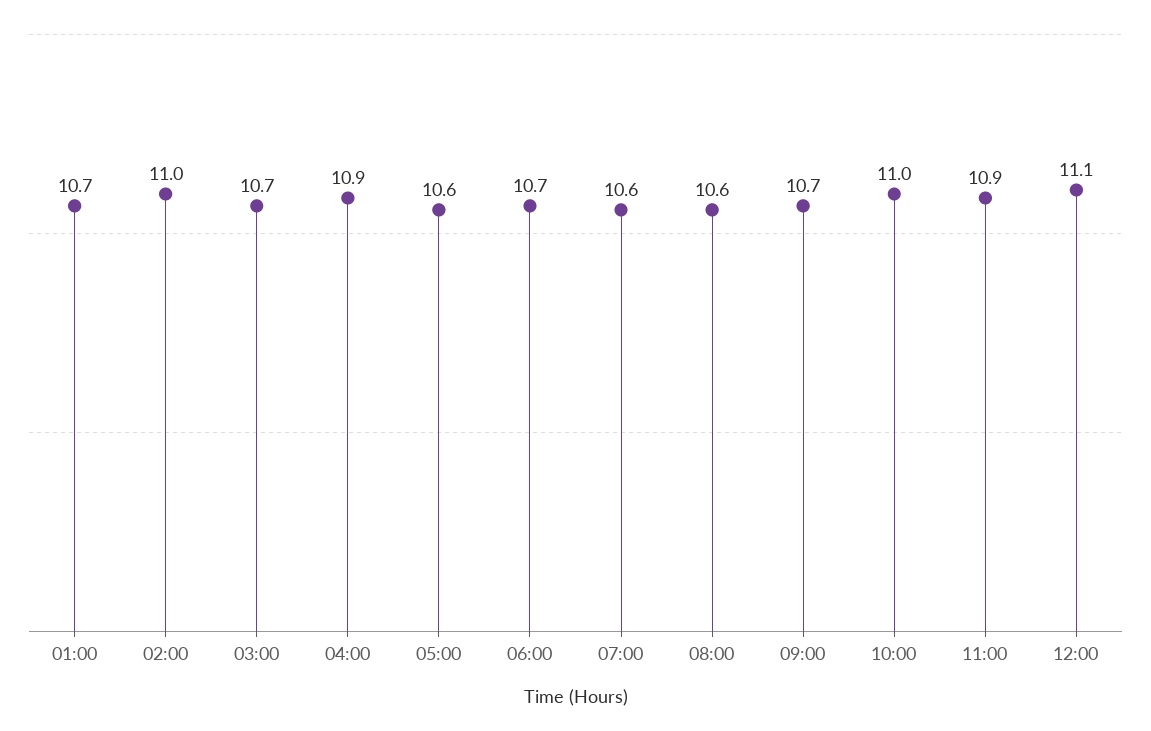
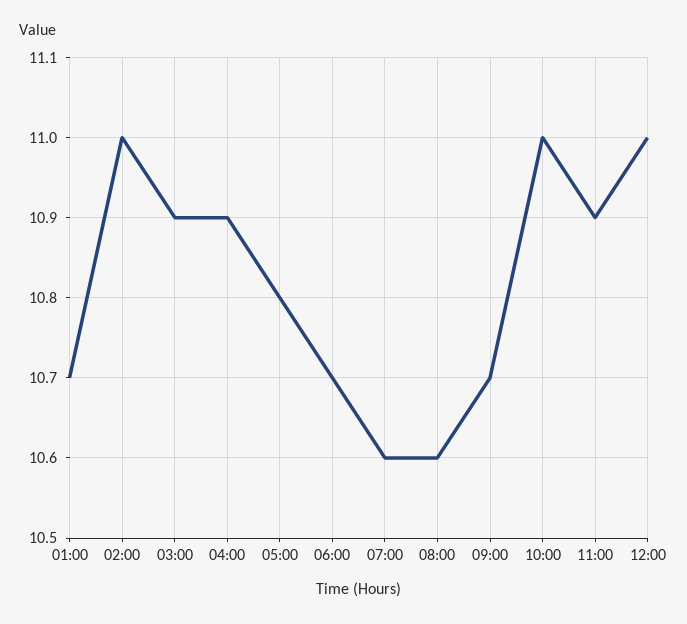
  {
    "01:00": 10.7,
    "02:00": 11,
-   "03:00": 10.7,
+   "03:00": 10.9,
    "04:00": 10.9,
-   "05:00": 10.6,
+   "05:00": 10.8,
    "06:00": 10.7,
    "07:00": 10.6,
    "08:00": 10.6,
    "09:00": 10.7,
    "10:00": 11,
    "11:00": 10.9,
-   "12:00": 11.1
+   "12:00": 11
  }

